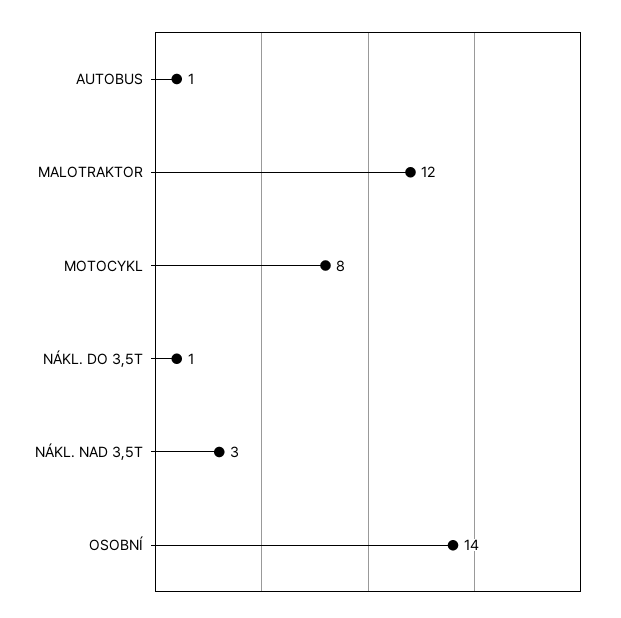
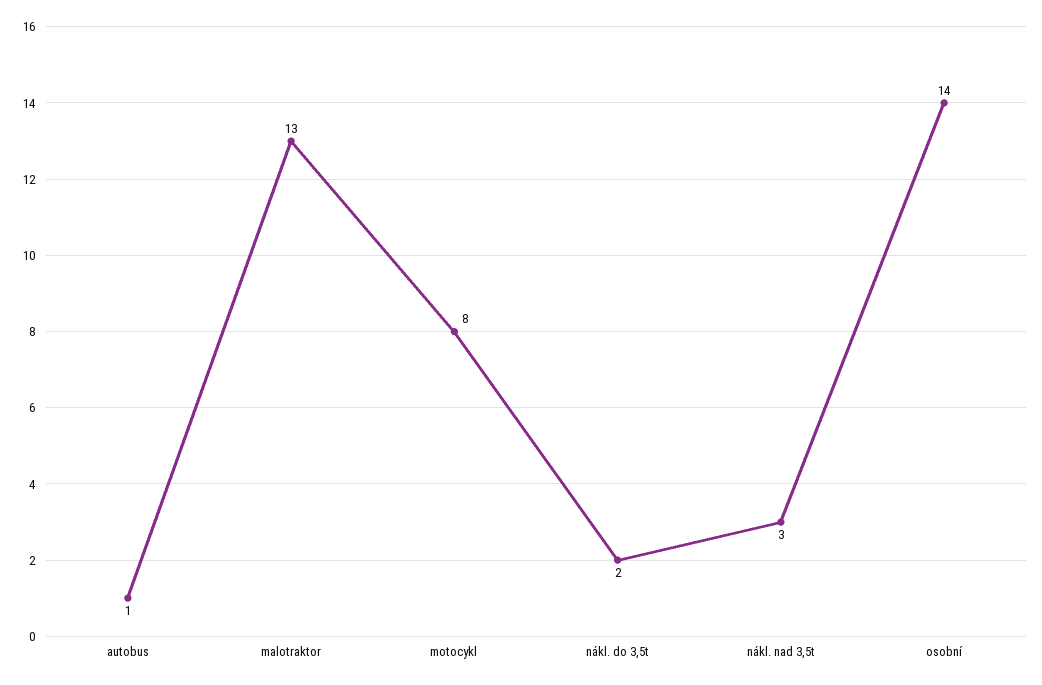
  {
    "AUTOBUS": 1,
-   "MALOTRAKTOR": 12,
+   "MALOTRAKTOR": 13,
    "MOTOCYKL": 8,
-   "NÁKL. DO 3,5T": 1,
+   "NÁKL. DO 3,5T": 2,
    "NÁKL. NAD 3,5T": 3,
    "OSOBNÍ": 14
  }

